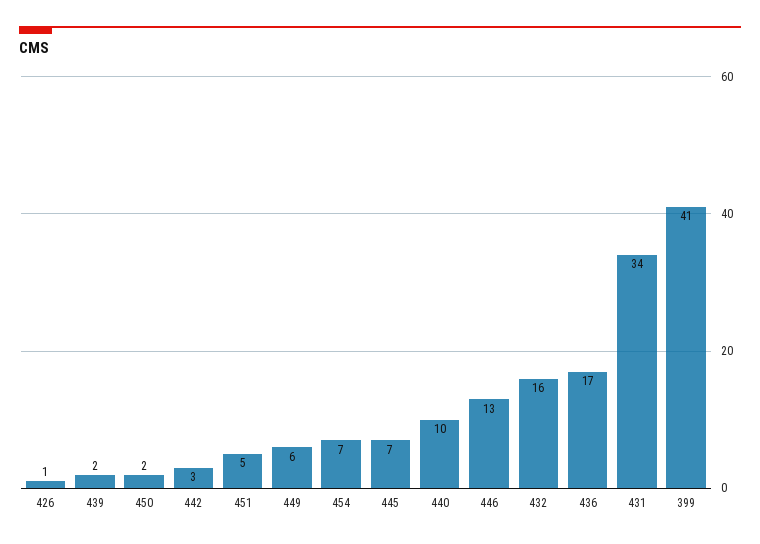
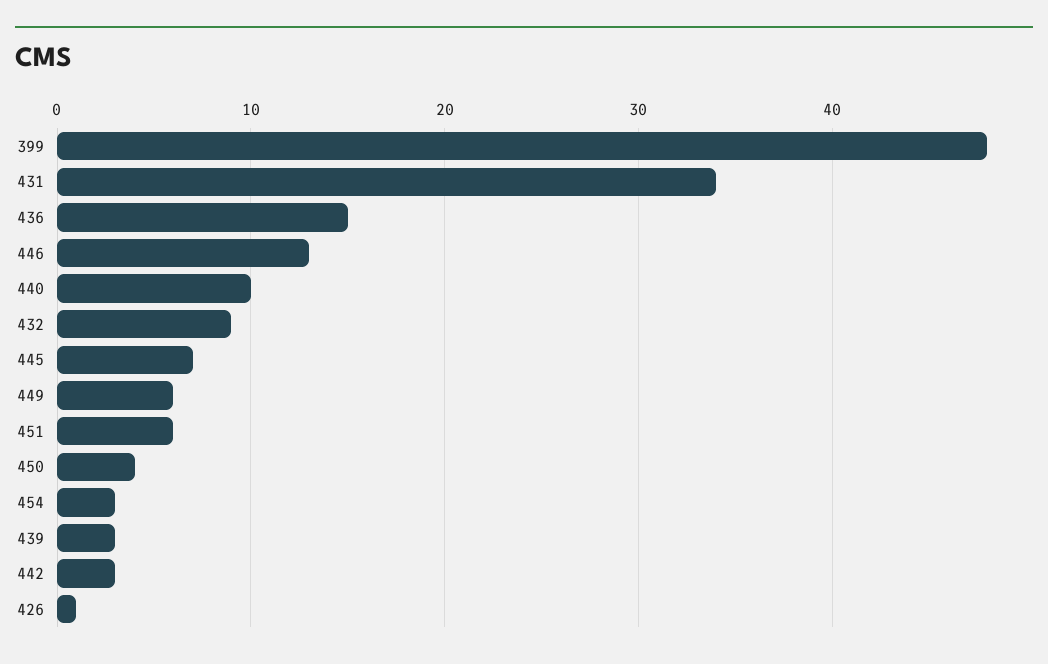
  {
    "426": 1,
-   "439": 2,
+   "439": 3,
-   "450": 2,
+   "450": 4,
    "442": 3,
-   "451": 5,
+   "451": 6,
    "449": 6,
-   "454": 7,
+   "454": 3,
    "445": 7,
    "440": 10,
    "446": 13,
-   "432": 16,
+   "432": 9,
-   "436": 17,
+   "436": 15,
    "431": 34,
-   "399": 41
+   "399": 48
  }

